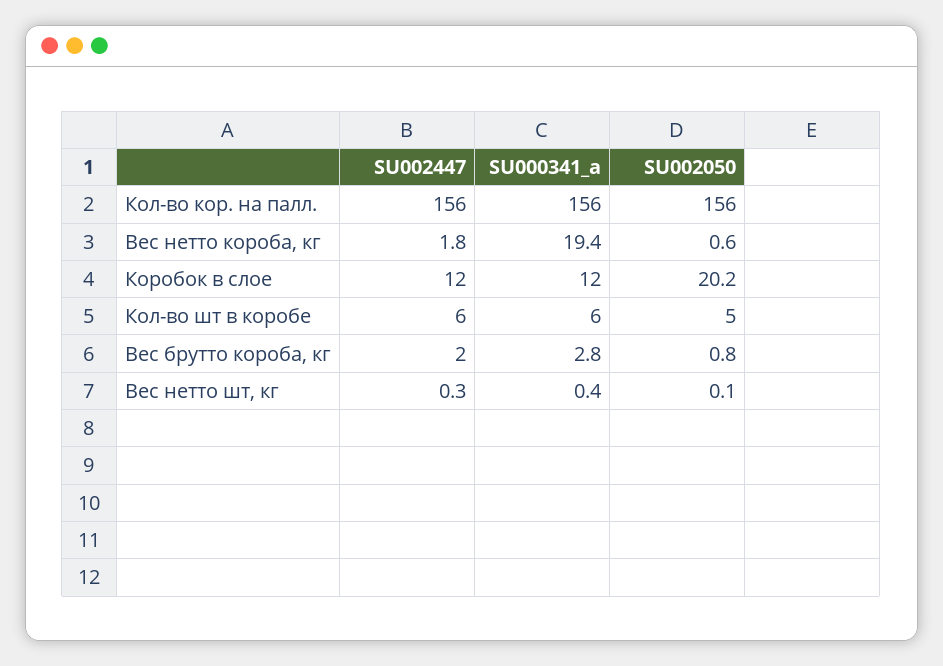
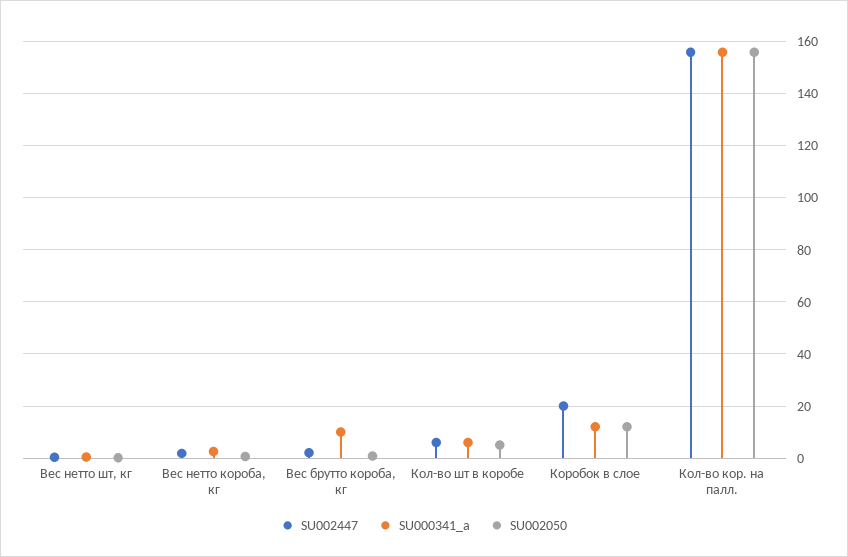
  {
    "SU002447": {
      "Кол-во кор. на палл.": 156,
      "Вес нетто короба, кг": 1.8,
-     "Коробок в слое": 12,
+     "Коробок в слое": 20,
      "Кол-во шт в коробе": 6,
      "Вес брутто короба, кг": 2,
      "Вес нетто шт, кг": 0.3
    },
    "SU000341_a": {
      "Кол-во кор. на палл.": 156,
-     "Вес нетто короба, кг": 19.4,
+     "Вес нетто короба, кг": 2.5,
      "Коробок в слое": 12,
      "Кол-во шт в коробе": 6,
-     "Вес брутто короба, кг": 2.8,
+     "Вес брутто короба, кг": 10,
      "Вес нетто шт, кг": 0.4
    },
    "SU002050": {
      "Кол-во кор. на палл.": 156,
      "Вес нетто короба, кг": 0.6,
-     "Коробок в слое": 20.2,
+     "Коробок в слое": 12.5,
      "Кол-во шт в коробе": 5,
      "Вес брутто короба, кг": 0.8,
      "Вес нетто шт, кг": 0.1
    }
  }

